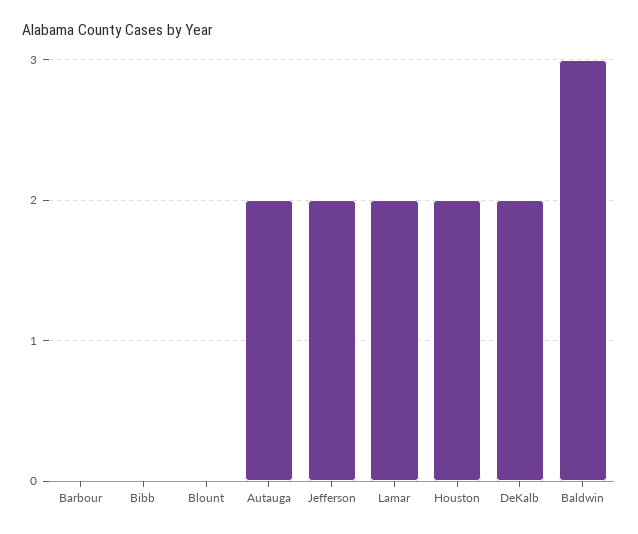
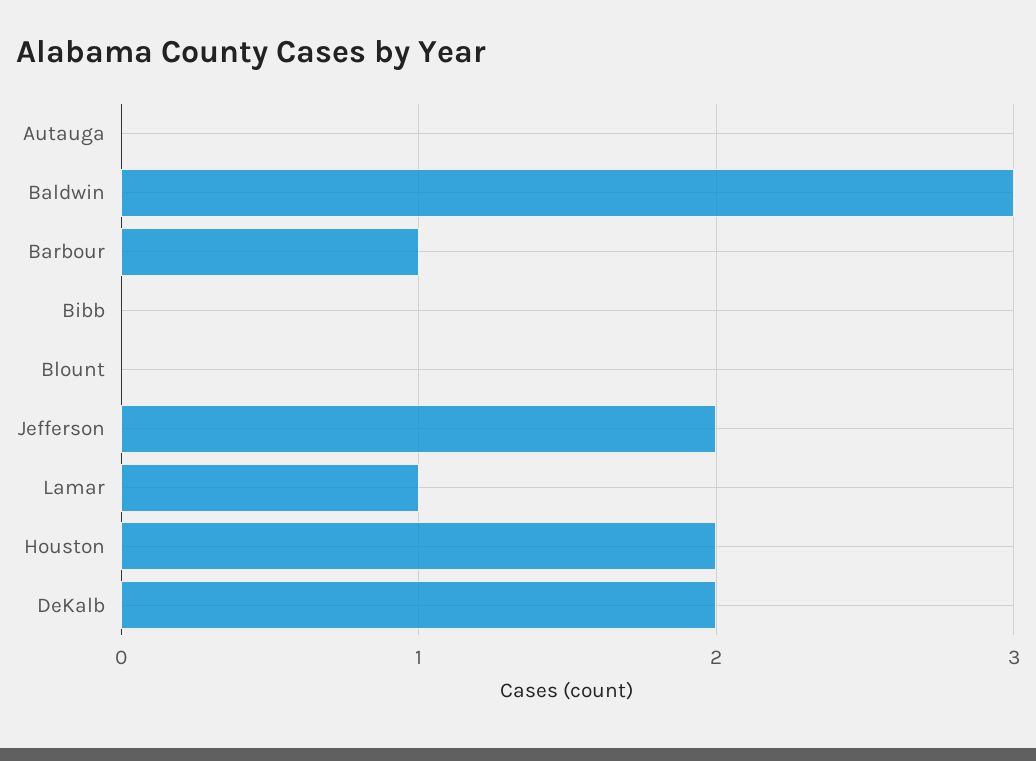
  {
-   "Barbour": 0,
+   "Barbour": 1,
    "Bibb": 0,
    "Blount": 0,
-   "Autauga": 2,
+   "Autauga": 0,
    "Jefferson": 2,
-   "Lamar": 2,
+   "Lamar": 1,
    "Houston": 2,
    "DeKalb": 2,
    "Baldwin": 3
  }

